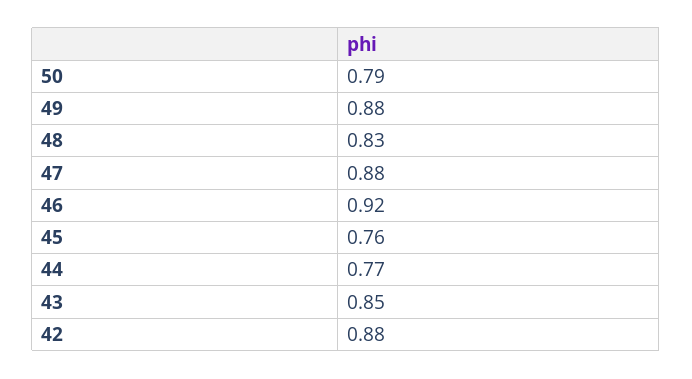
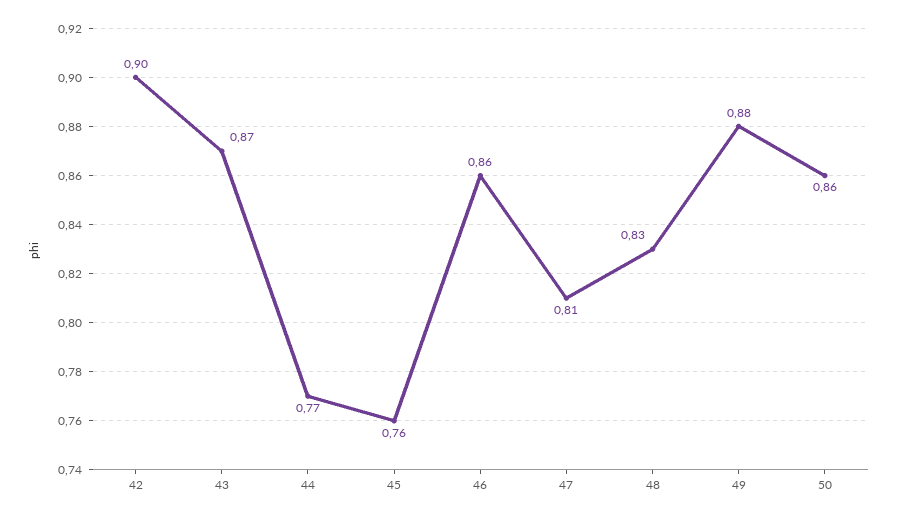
  {
-   "50": 0.79,
+   "50": 0.86,
    "49": 0.88,
    "48": 0.83,
-   "47": 0.88,
+   "47": 0.81,
-   "46": 0.92,
+   "46": 0.86,
    "45": 0.76,
    "44": 0.77,
-   "43": 0.85,
+   "43": 0.87,
-   "42": 0.88
+   "42": 0.9
  }

